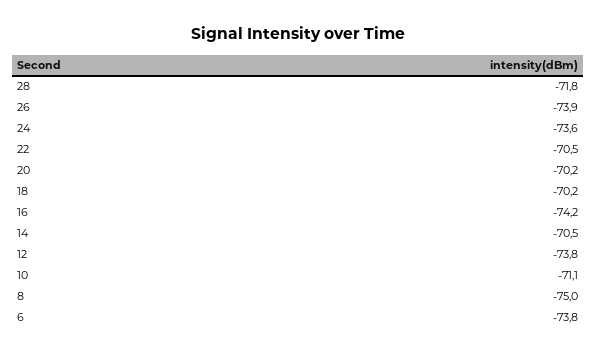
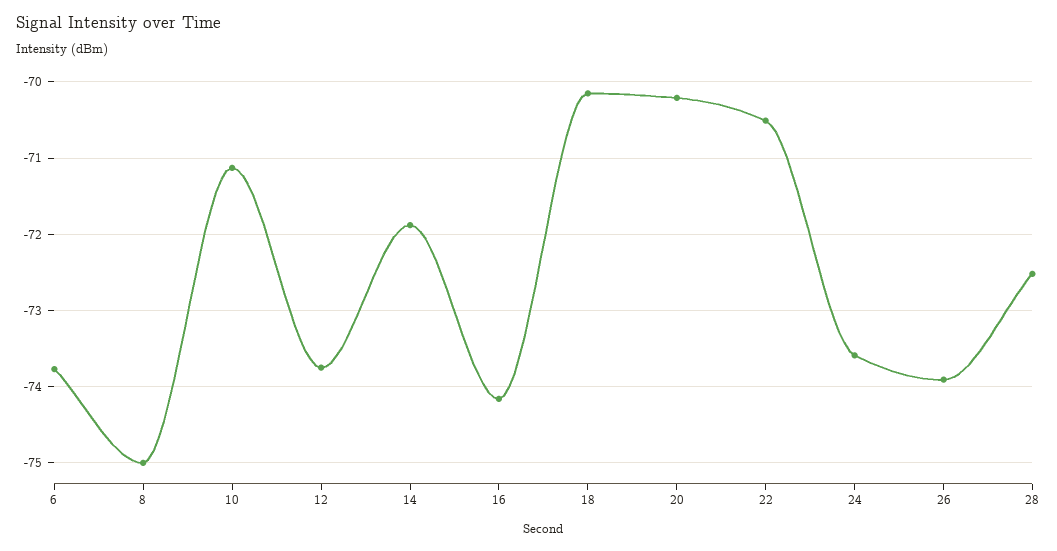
  {
-   "28": -71.8,
+   "28": -72.5,
    "26": -73.9,
    "24": -73.6,
    "22": -70.5,
    "20": -70.2,
    "18": -70.2,
    "16": -74.2,
-   "14": -70.5,
+   "14": -71.9,
    "12": -73.8,
    "10": -71.1,
    "8": -75,
    "6": -73.8
  }

